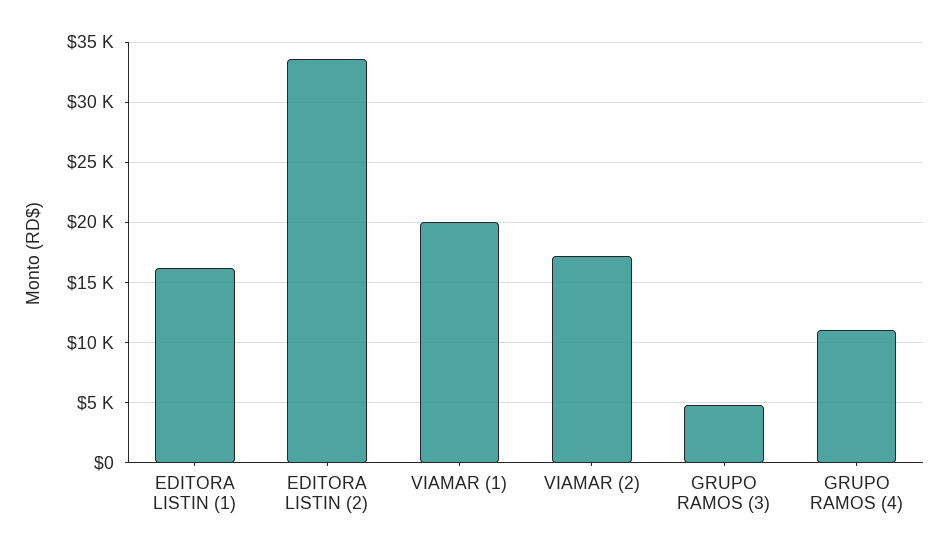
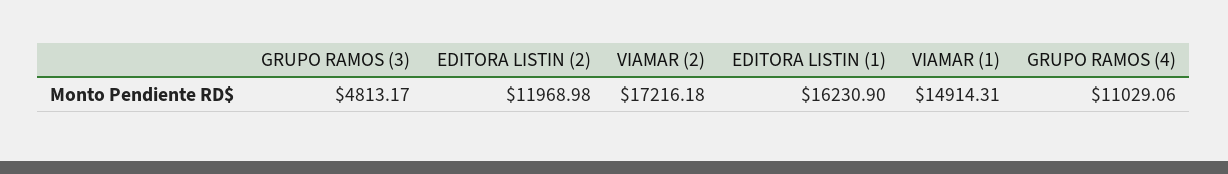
  {
    "EDITORA LISTIN (1)": 16230.9,
-   "EDITORA LISTIN (2)": 33500,
+   "EDITORA LISTIN (2)": 11968.98,
-   "VIAMAR (1)": 20000,
+   "VIAMAR (1)": 14914.31,
    "VIAMAR (2)": 17216.18,
    "GRUPO RAMOS (3)": 4813.17,
    "GRUPO RAMOS (4)": 11029.06
  }

